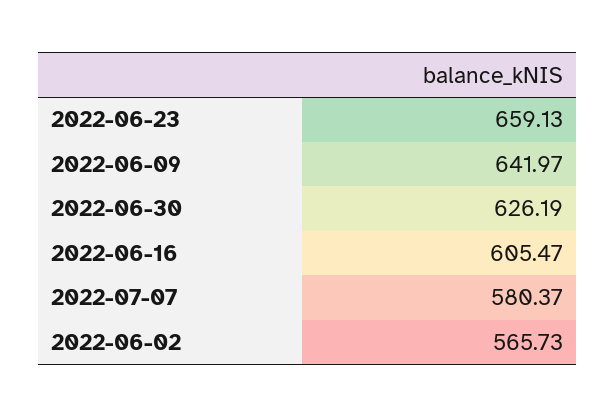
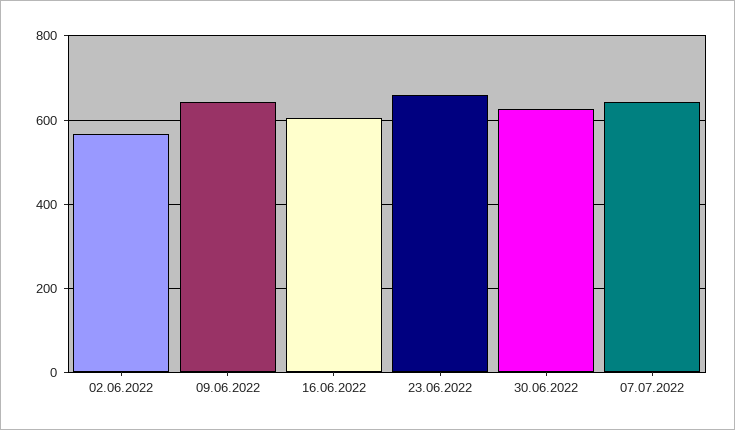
  {
    "2022-06-23": 659.13,
    "2022-06-09": 641.97,
    "2022-06-30": 626.19,
    "2022-06-16": 605.47,
-   "2022-07-07": 580.37,
+   "2022-07-07": 640,
    "2022-06-02": 565.73
  }

